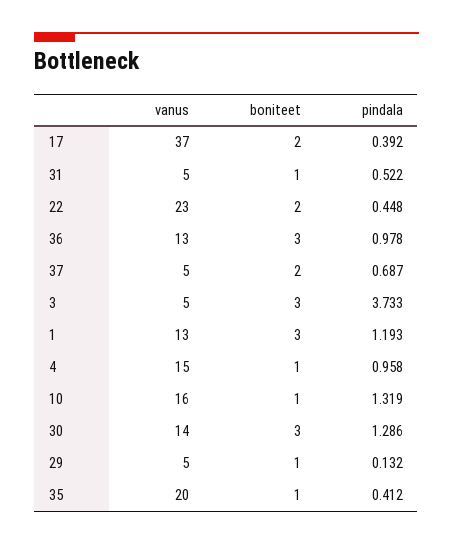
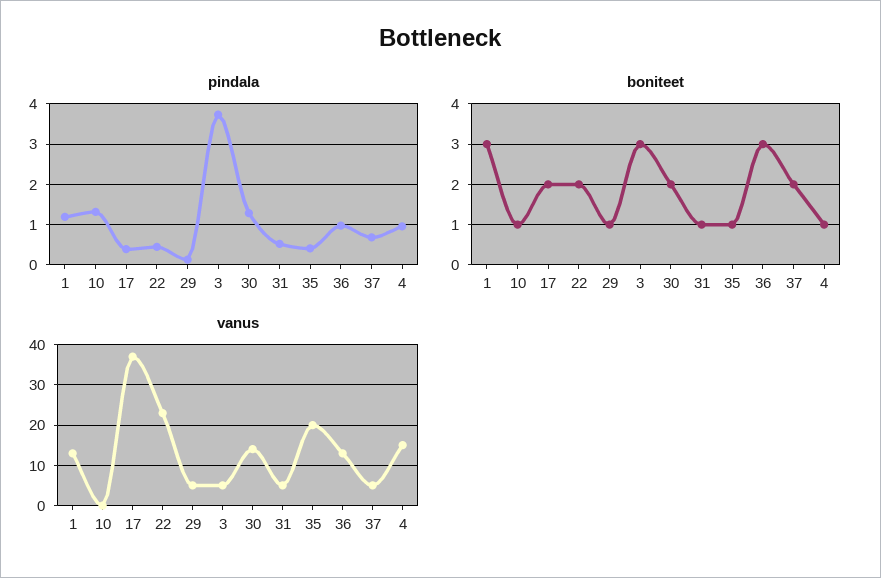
  {
    "vanus": {
      "17": 37,
      "31": 5,
      "22": 23,
      "36": 13,
      "37": 5,
      "3": 5,
      "1": 13,
      "4": 15,
-     "10": 16,
+     "10": 0,
      "30": 14,
      "29": 5,
      "35": 20
    },
    "boniteet": {
      "17": 2,
      "31": 1,
      "22": 2,
      "36": 3,
      "37": 2,
      "3": 3,
      "1": 3,
      "4": 1,
      "10": 1,
-     "30": 3,
+     "30": 2,
      "29": 1,
      "35": 1
    },
    "pindala": {
      "17": 0.392,
      "31": 0.522,
      "22": 0.448,
      "36": 0.978,
      "37": 0.687,
      "3": 3.733,
      "1": 1.193,
      "4": 0.958,
      "10": 1.319,
      "30": 1.286,
      "29": 0.132,
      "35": 0.412
    }
  }

